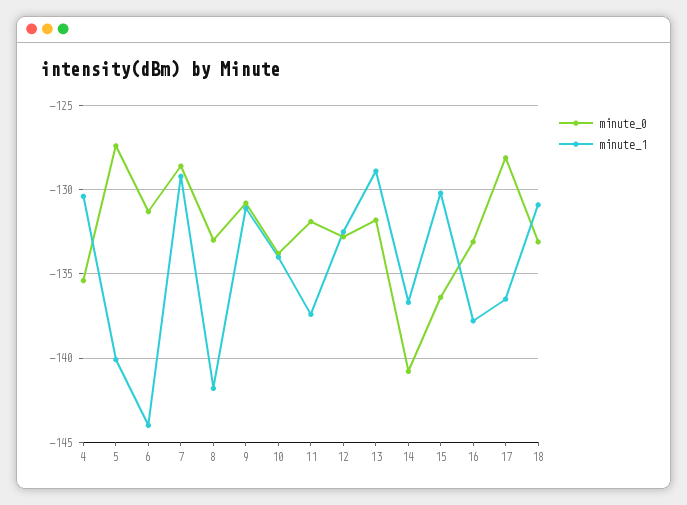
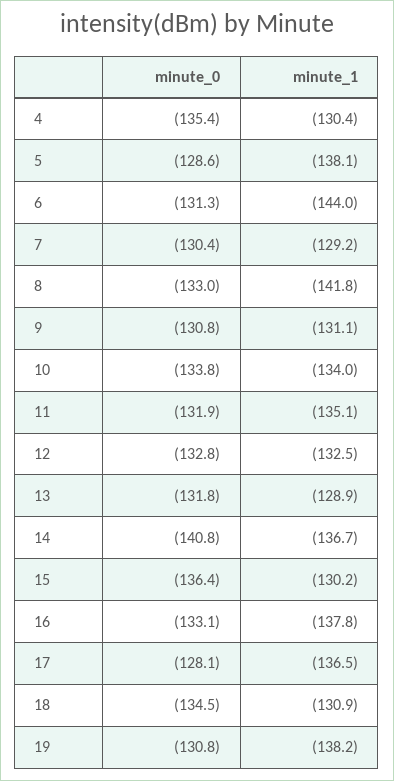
  {
    "minute_0": {
      "4": -135.4,
-     "5": -127.5,
+     "5": -128.6,
      "6": -131.3,
-     "7": -128.5,
+     "7": -130.4,
      "8": -133,
      "9": -130.8,
      "10": -133.8,
      "11": -131.9,
      "12": -132.8,
      "13": -131.8,
      "14": -140.8,
      "15": -136.4,
      "16": -133.1,
      "17": -128.1,
-     "18": -133
+     "18": -134.5,
+     "19": -130.8
    },
    "minute_1": {
      "4": -130.4,
-     "5": -140,
+     "5": -138.1,
      "6": -144,
      "7": -129.2,
      "8": -141.8,
      "9": -131.1,
      "10": -134,
-     "11": -137.5,
+     "11": -135.1,
      "12": -132.5,
      "13": -128.9,
      "14": -136.7,
      "15": -130.2,
      "16": -137.8,
      "17": -136.5,
-     "18": -130.9
+     "18": -130.9,
+     "19": -138.2
    }
  }

